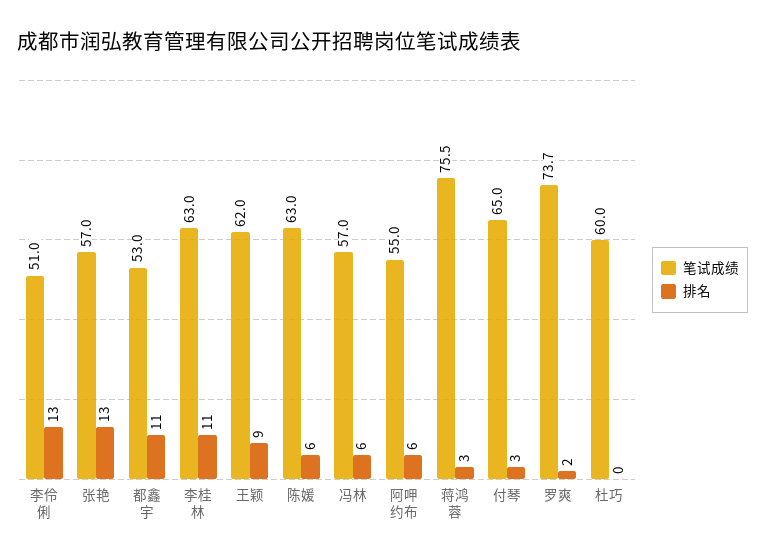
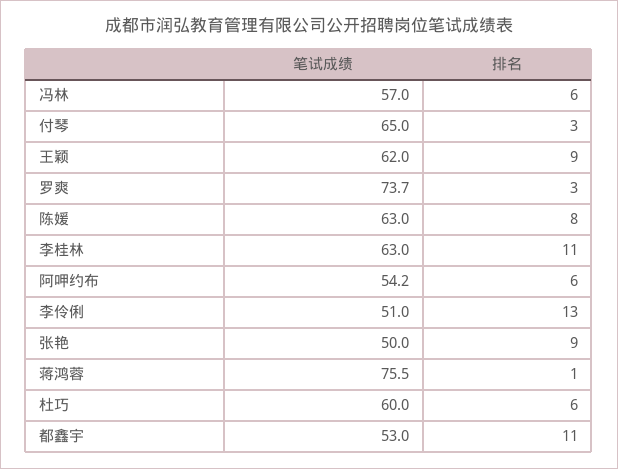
  {
    "笔试成绩": {
      "李伶俐": 51,
-     "张艳": 57,
+     "张艳": 50,
      "都鑫宇": 53,
      "李桂林": 63,
      "王颖": 62,
      "陈媛": 63,
      "冯林": 57,
-     "阿呷约布": 55,
+     "阿呷约布": 54.2,
      "蒋鸿蓉": 75.5,
      "付琴": 65,
      "罗爽": 73.7,
      "杜巧": 60
    },
    "排名": {
      "李伶俐": 13,
-     "张艳": 13,
+     "张艳": 9,
      "都鑫宇": 11,
      "李桂林": 11,
      "王颖": 9,
-     "陈媛": 6,
+     "陈媛": 8,
      "冯林": 6,
      "阿呷约布": 6,
-     "蒋鸿蓉": 3,
+     "蒋鸿蓉": 1,
      "付琴": 3,
-     "罗爽": 2,
+     "罗爽": 3,
-     "杜巧": 0
+     "杜巧": 6
    }
  }

